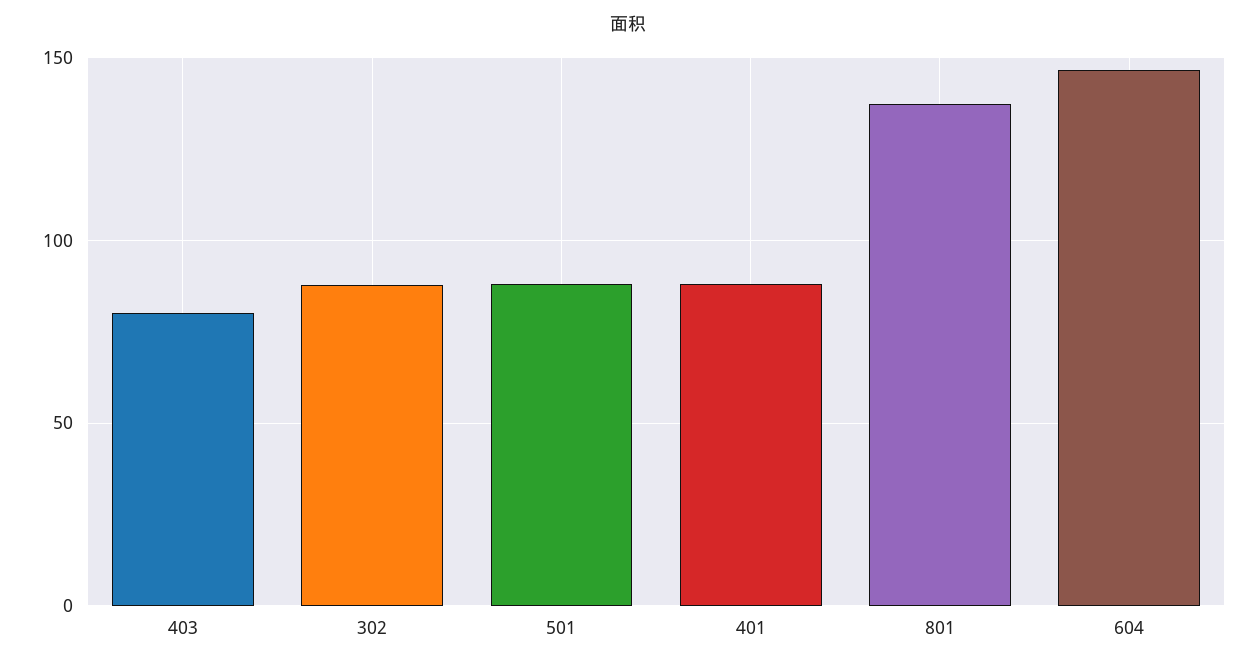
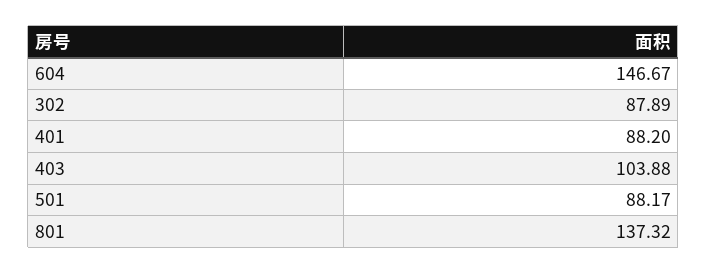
  {
-   "403": 80,
+   "403": 103.88,
    "302": 87.89,
    "501": 88.17,
    "401": 88.2,
    "801": 137.32,
    "604": 146.67
  }

